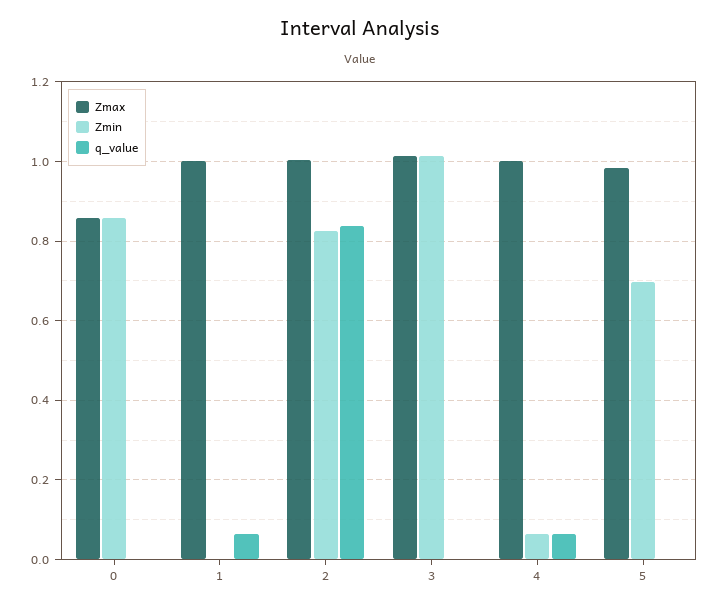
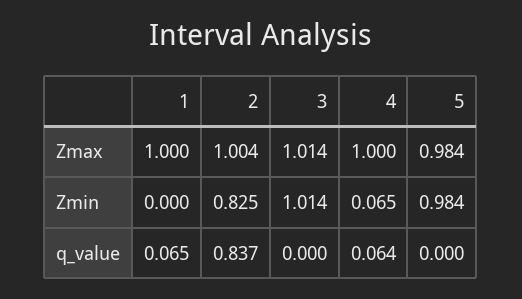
  {
    "Zmax": {
-     "0": 0.86,
      "1": 1,
      "2": 1.004,
      "3": 1.014,
      "4": 1,
      "5": 0.984
    },
    "Zmin": {
-     "0": 0.86,
      "1": 0,
      "2": 0.825,
      "3": 1.014,
      "4": 0.065,
-     "5": 0.7
+     "5": 0.984
    },
    "q_value": {
-     "0": 0,
      "1": 0.065,
      "2": 0.837,
      "3": 0,
      "4": 0.064,
      "5": 0
    }
  }

